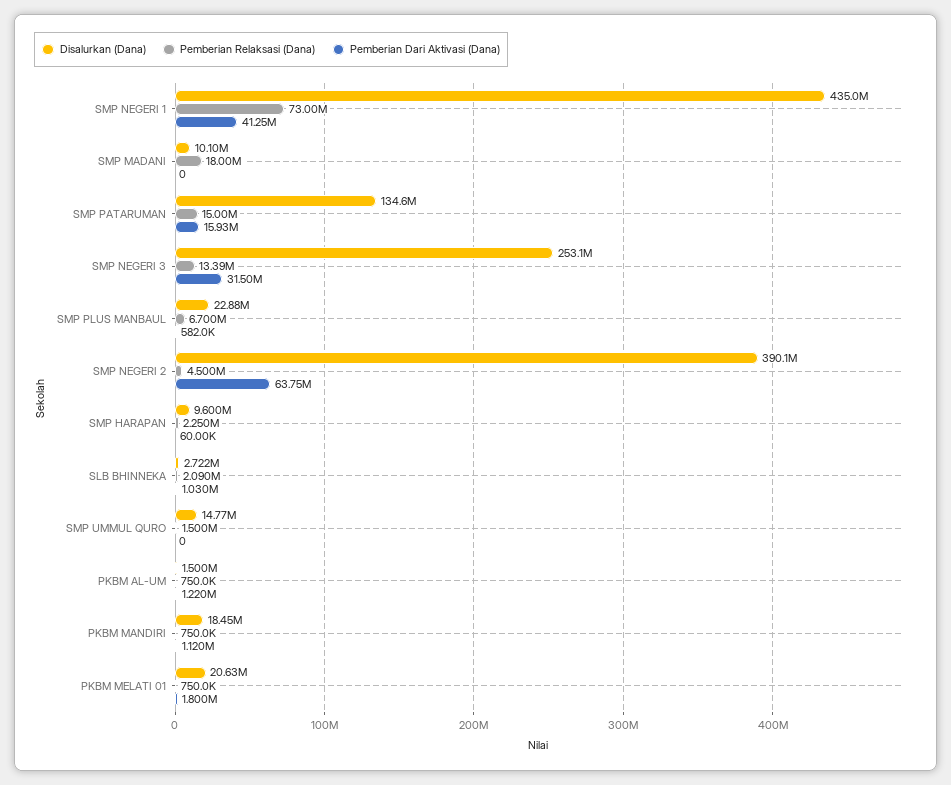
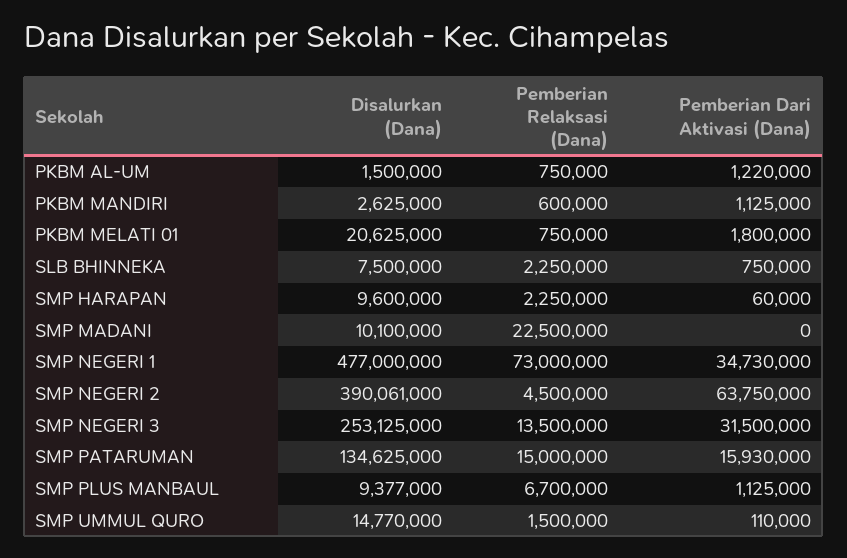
  {
    "Disalurkan (Dana)": {
-     "SMP NEGERI 1": 435000000,
+     "SMP NEGERI 1": 477000000,
      "SMP MADANI": 10100000,
      "SMP PATARUMAN": 134625000,
      "SMP NEGERI 3": 253125000,
-     "SMP PLUS MANBAUL": 22880000,
+     "SMP PLUS MANBAUL": 9377000,
      "SMP NEGERI 2": 390061000,
      "SMP HARAPAN": 9600000,
-     "SLB BHINNEKA": 2722000,
+     "SLB BHINNEKA": 7500000,
      "SMP UMMUL QURO": 14770000,
      "PKBM AL-UM": 1500000,
-     "PKBM MANDIRI": 18450000,
+     "PKBM MANDIRI": 2625000,
      "PKBM MELATI 01": 20625000
    },
    "Pemberian Relaksasi (Dana)": {
      "SMP NEGERI 1": 73000000,
-     "SMP MADANI": 18000000,
+     "SMP MADANI": 22500000,
      "SMP PATARUMAN": 15000000,
-     "SMP NEGERI 3": 13390000,
+     "SMP NEGERI 3": 13500000,
      "SMP PLUS MANBAUL": 6700000,
      "SMP NEGERI 2": 4500000,
      "SMP HARAPAN": 2250000,
-     "SLB BHINNEKA": 2090000,
+     "SLB BHINNEKA": 2250000,
      "SMP UMMUL QURO": 1500000,
      "PKBM AL-UM": 750000,
-     "PKBM MANDIRI": 750000,
+     "PKBM MANDIRI": 600000,
      "PKBM MELATI 01": 750000
    },
    "Pemberian Dari Aktivasi (Dana)": {
-     "SMP NEGERI 1": 41250000,
+     "SMP NEGERI 1": 34730000,
      "SMP MADANI": 0,
      "SMP PATARUMAN": 15930000,
      "SMP NEGERI 3": 31500000,
-     "SMP PLUS MANBAUL": 582000,
+     "SMP PLUS MANBAUL": 1125000,
      "SMP NEGERI 2": 63750000,
      "SMP HARAPAN": 60000,
-     "SLB BHINNEKA": 1030000,
+     "SLB BHINNEKA": 750000,
-     "SMP UMMUL QURO": 0,
+     "SMP UMMUL QURO": 110000,
      "PKBM AL-UM": 1220000,
-     "PKBM MANDIRI": 1120000,
+     "PKBM MANDIRI": 1125000,
      "PKBM MELATI 01": 1800000
    }
  }

